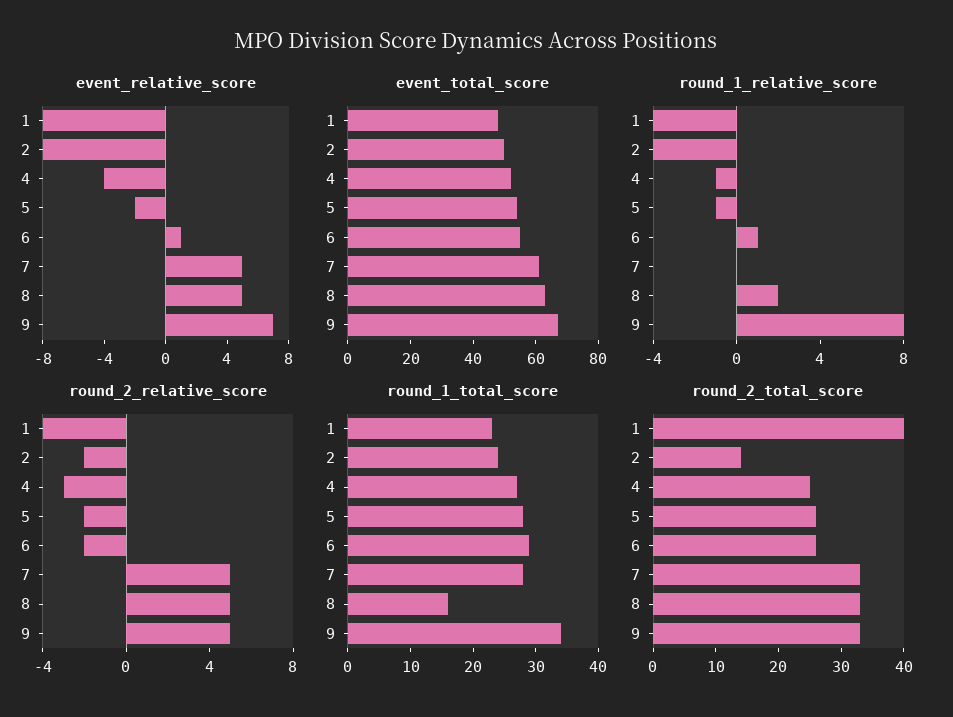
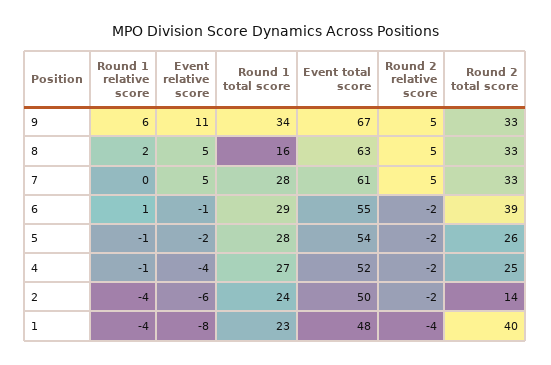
  {
    "event_relative_score": {
      "1": -8,
-     "2": -8,
+     "2": -6,
      "4": -4,
      "5": -2,
-     "6": 1,
+     "6": -1,
      "7": 5,
      "8": 5,
-     "9": 7
+     "9": 11
    },
    "event_total_score": {
      "1": 48,
      "2": 50,
      "4": 52,
      "5": 54,
      "6": 55,
      "7": 61,
      "8": 63,
      "9": 67
    },
    "round_1_relative_score": {
      "1": -4,
      "2": -4,
      "4": -1,
      "5": -1,
      "6": 1,
      "7": 0,
      "8": 2,
-     "9": 8
+     "9": 6
    },
    "round_2_relative_score": {
      "1": -4,
      "2": -2,
-     "4": -3,
+     "4": -2,
      "5": -2,
      "6": -2,
      "7": 5,
      "8": 5,
      "9": 5
    },
    "round_1_total_score": {
      "1": 23,
      "2": 24,
      "4": 27,
      "5": 28,
      "6": 29,
      "7": 28,
      "8": 16,
      "9": 34
    },
    "round_2_total_score": {
      "1": 40,
      "2": 14,
      "4": 25,
      "5": 26,
-     "6": 25,
+     "6": 39,
      "7": 33,
      "8": 33,
      "9": 33
    }
  }

